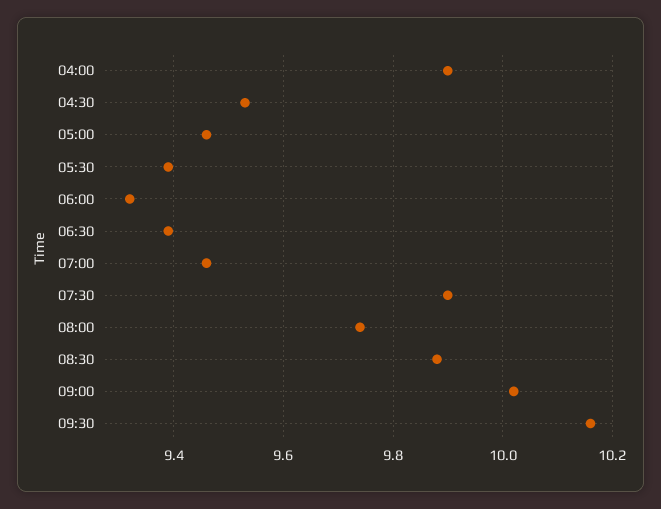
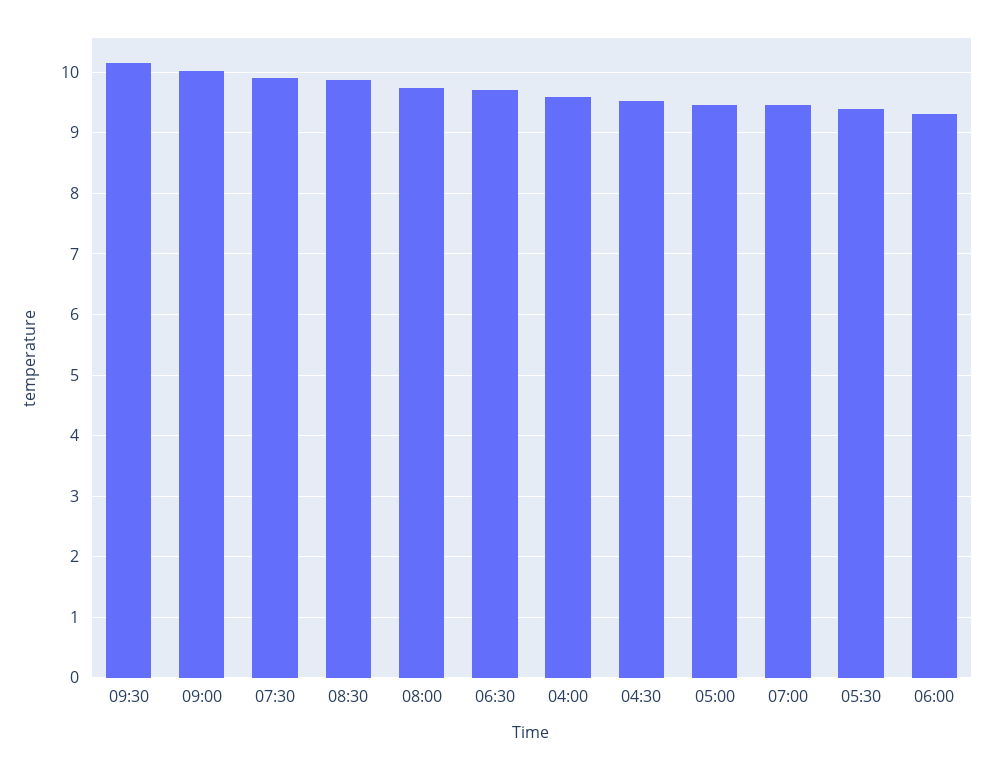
  {
-   "04:00": 9.9,
+   "04:00": 9.6,
    "04:30": 9.55,
    "05:00": 9.45,
    "05:30": 9.4,
    "06:00": 9.3,
-   "06:30": 9.4,
+   "06:30": 9.7,
    "07:00": 9.45,
    "07:30": 9.9,
    "08:00": 9.75,
    "08:30": 9.9,
    "09:00": 10,
    "09:30": 10.15
  }

